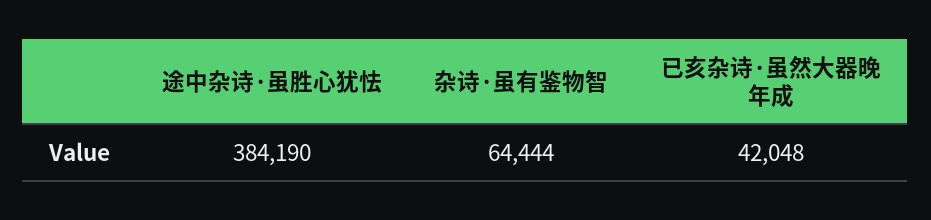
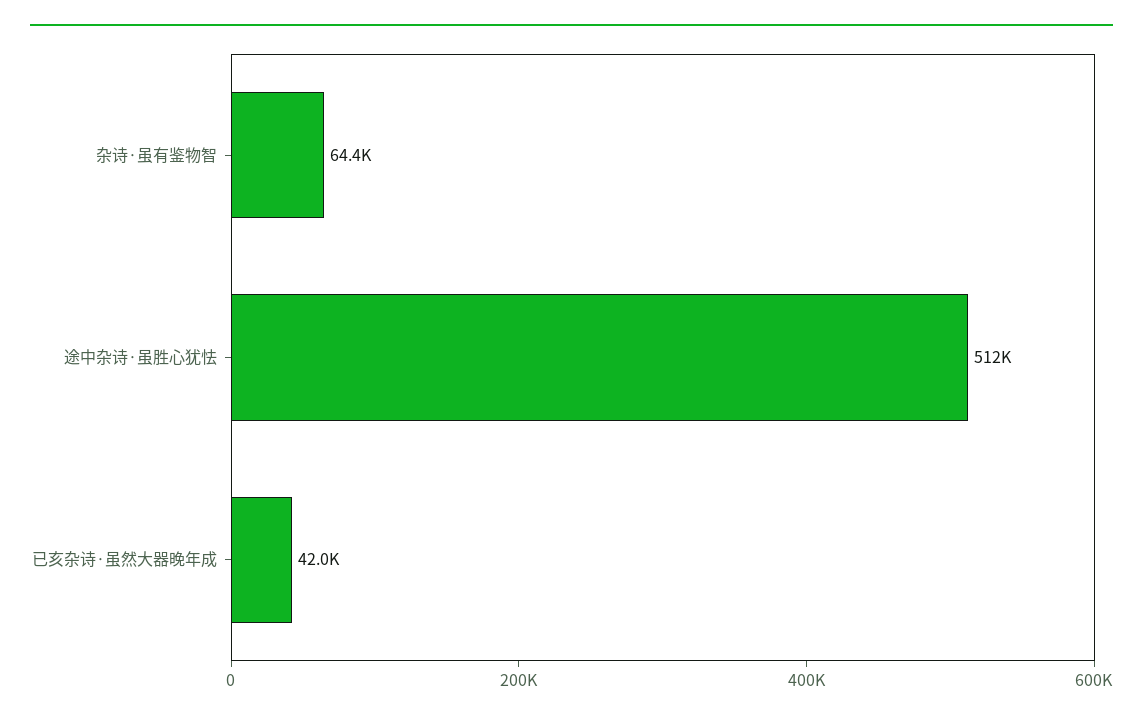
  {
-   "途中杂诗·虽胜心犹怯": 384190,
+   "途中杂诗·虽胜心犹怯": 512000,
    "杂诗·虽有鉴物智": 64444,
    "已亥杂诗·虽然大器晚年成": 42048
  }

